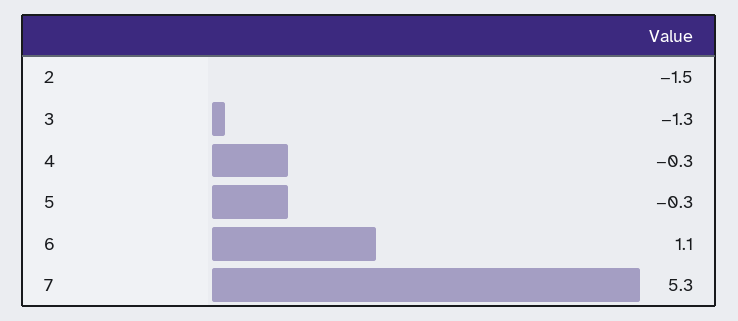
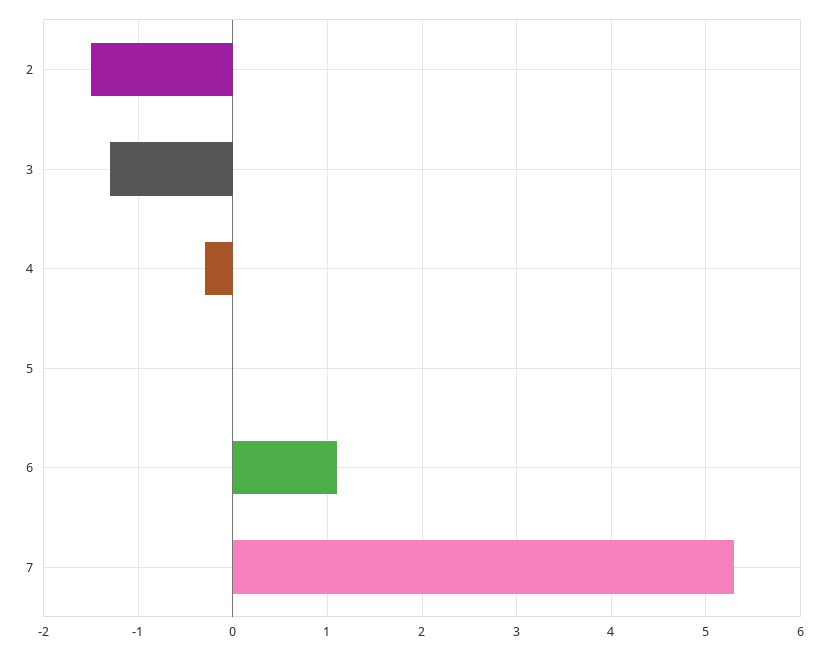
  {
    "2": -1.5,
    "3": -1.3,
    "4": -0.3,
-   "5": -0.3,
+   "5": 0,
    "6": 1.1,
    "7": 5.3
  }

